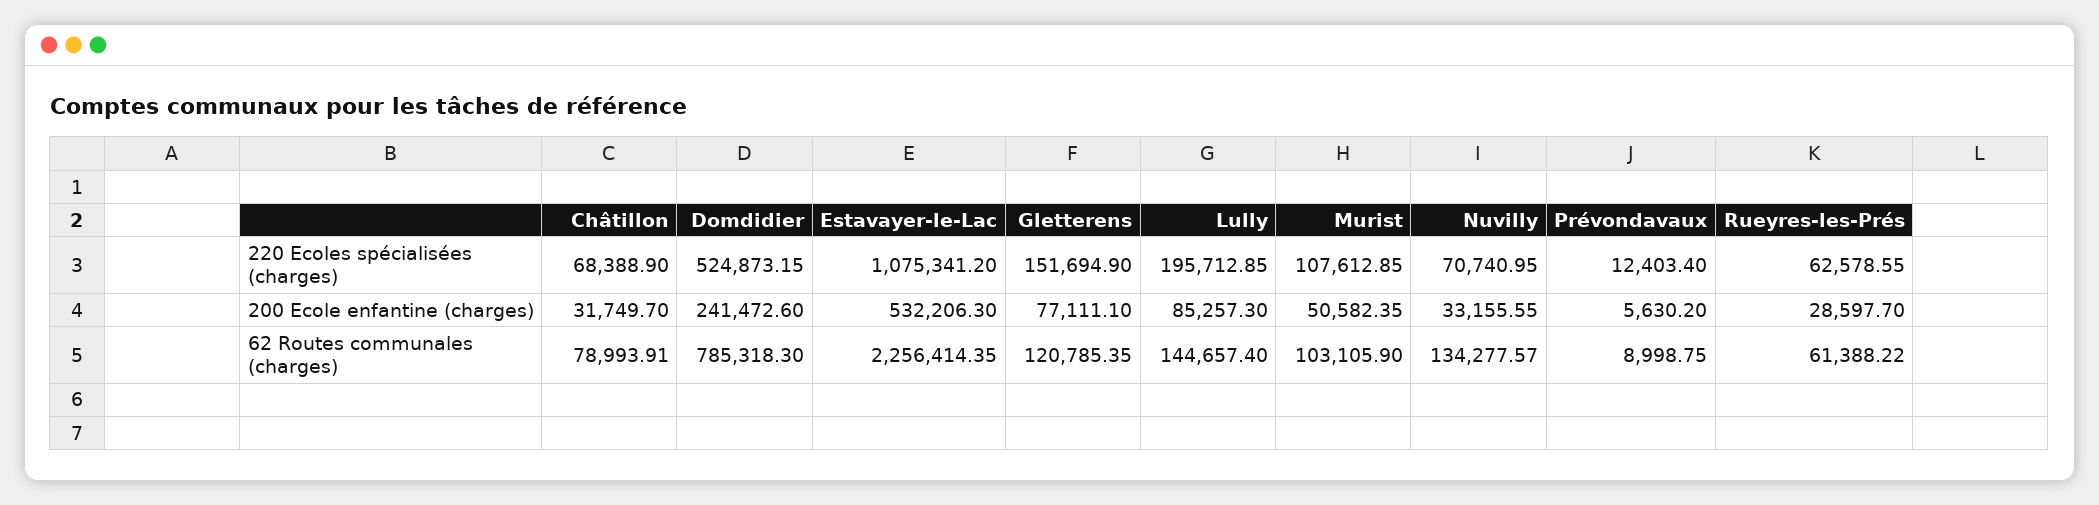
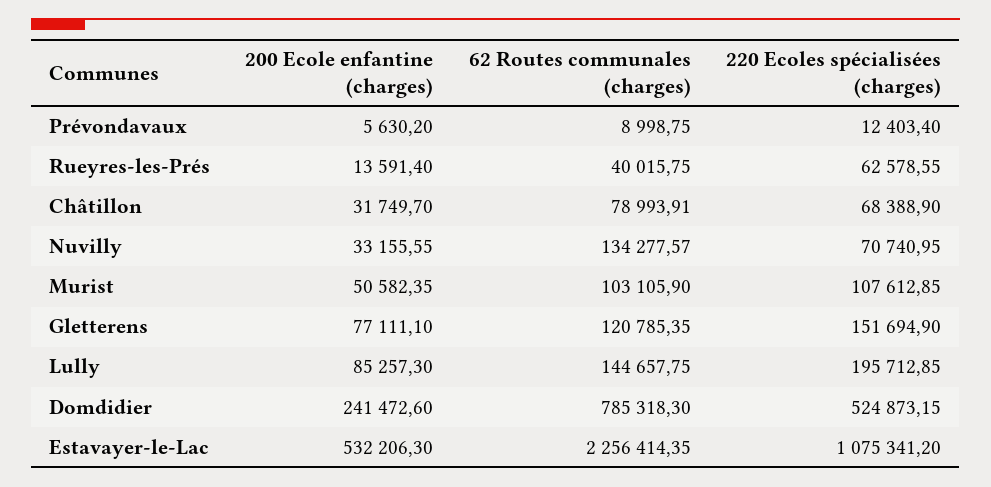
  {
    "Châtillon": {
      "220 Ecoles spécialisées (charges)": 68388.9,
      "200 Ecole enfantine (charges)": 31749.7,
      "62 Routes communales (charges)": 78993.91
    },
    "Domdidier": {
      "220 Ecoles spécialisées (charges)": 524873.15,
      "200 Ecole enfantine (charges)": 241472.6,
      "62 Routes communales (charges)": 785318.3
    },
    "Estavayer-le-Lac": {
      "220 Ecoles spécialisées (charges)": 1075341.2,
      "200 Ecole enfantine (charges)": 532206.3,
      "62 Routes communales (charges)": 2256414.35
    },
    "Gletterens": {
      "220 Ecoles spécialisées (charges)": 151694.9,
      "200 Ecole enfantine (charges)": 77111.1,
      "62 Routes communales (charges)": 120785.35
    },
    "Lully": {
      "220 Ecoles spécialisées (charges)": 195712.85,
      "200 Ecole enfantine (charges)": 85257.3,
-     "62 Routes communales (charges)": 144657.4
+     "62 Routes communales (charges)": 144657.75
    },
    "Murist": {
      "220 Ecoles spécialisées (charges)": 107612.85,
      "200 Ecole enfantine (charges)": 50582.35,
      "62 Routes communales (charges)": 103105.9
    },
    "Nuvilly": {
      "220 Ecoles spécialisées (charges)": 70740.95,
      "200 Ecole enfantine (charges)": 33155.55,
      "62 Routes communales (charges)": 134277.57
    },
    "Prévondavaux": {
      "220 Ecoles spécialisées (charges)": 12403.4,
      "200 Ecole enfantine (charges)": 5630.2,
      "62 Routes communales (charges)": 8998.75
    },
    "Rueyres-les-Prés": {
      "220 Ecoles spécialisées (charges)": 62578.55,
-     "200 Ecole enfantine (charges)": 28597.7,
+     "200 Ecole enfantine (charges)": 13591.4,
-     "62 Routes communales (charges)": 61388.22
+     "62 Routes communales (charges)": 40015.75
    }
  }

